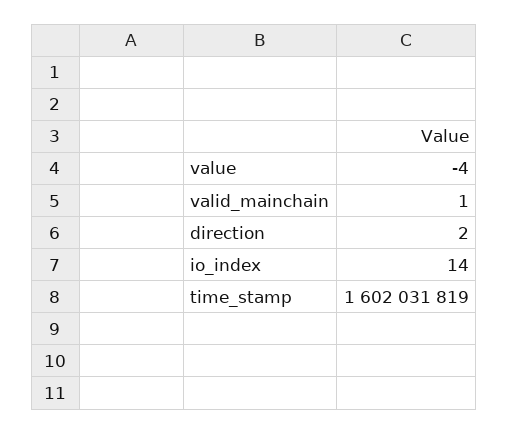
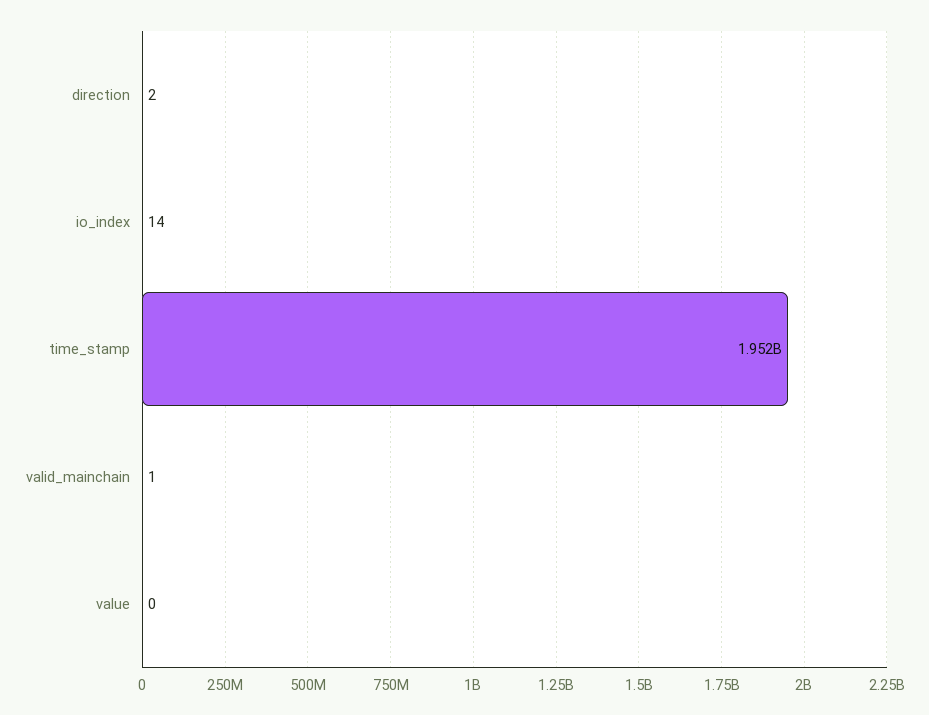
  {
-   "value": -4,
+   "value": 0,
    "valid_mainchain": 1,
    "direction": 2,
    "io_index": 14,
-   "time_stamp": 1602031819
+   "time_stamp": 1952000000
  }

